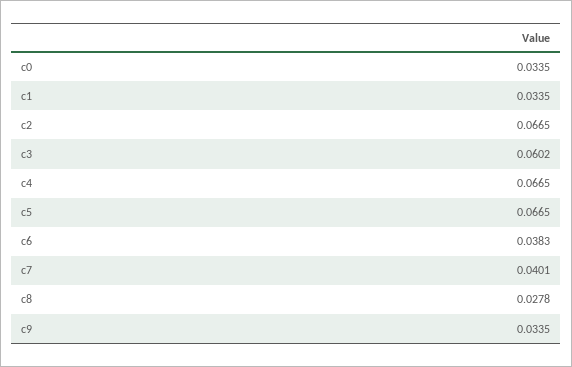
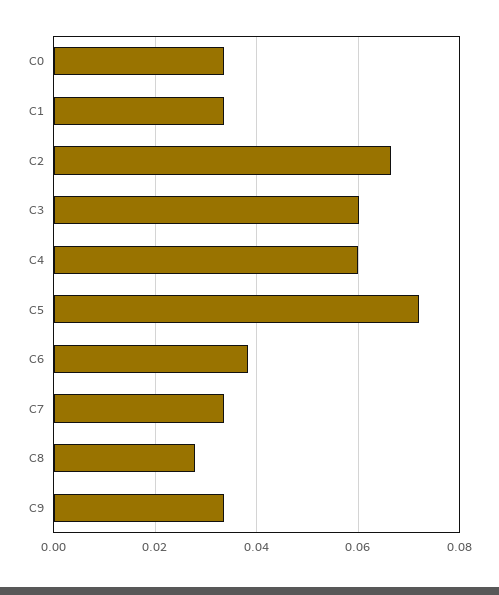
  {
    "c0": 0.0335,
    "c1": 0.0335,
    "c2": 0.0665,
    "c3": 0.0602,
-   "c4": 0.0665,
+   "c4": 0.06,
-   "c5": 0.0665,
+   "c5": 0.072,
    "c6": 0.0383,
-   "c7": 0.0401,
+   "c7": 0.034,
    "c8": 0.0278,
    "c9": 0.0335
  }

